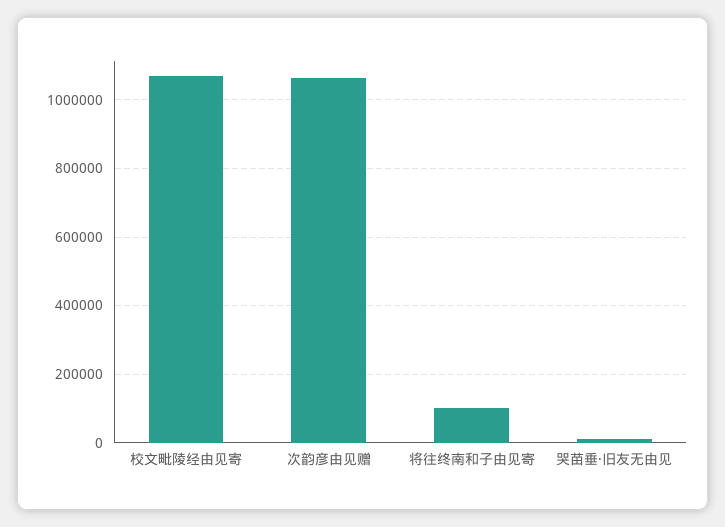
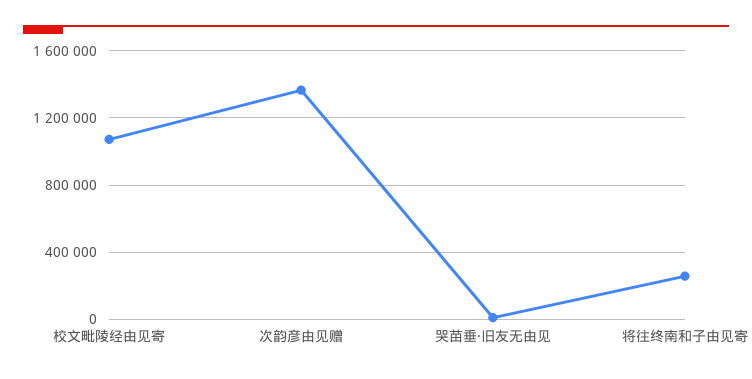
  {
    "校文毗陵经由见寄": 1080000,
-   "次韵彦由见赠": 1060000,
+   "次韵彦由见赠": 1350000,
-   "将往终南和子由见寄": 100000,
+   "将往终南和子由见寄": 250000,
    "哭苗垂·旧友无由见": 20000
  }

